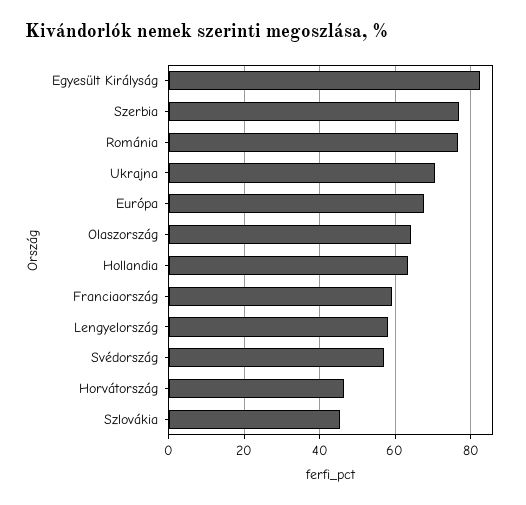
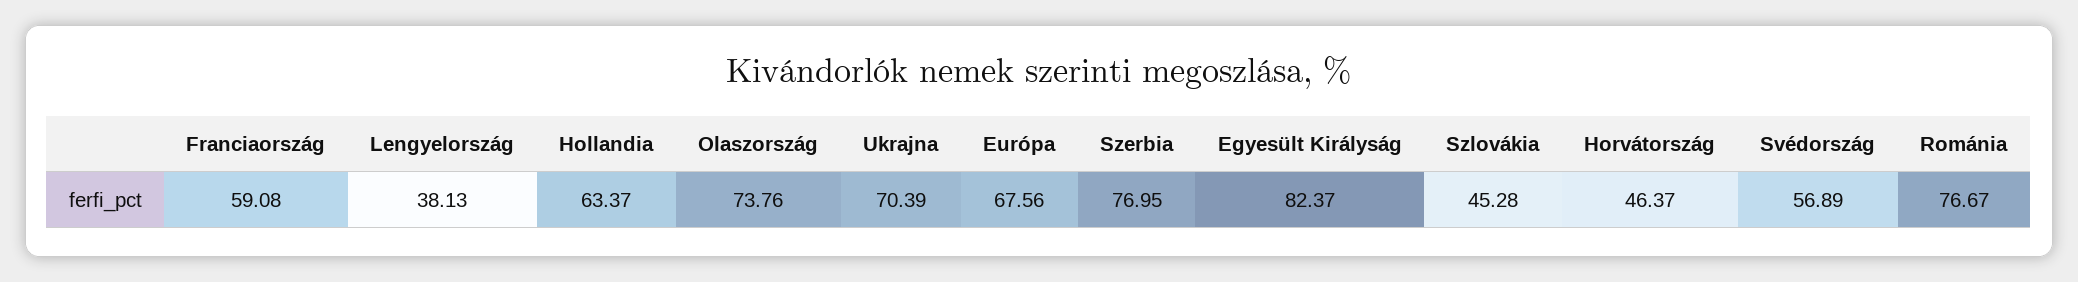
  {
    "Egyesült Királyság": 82.37,
    "Szerbia": 76.95,
    "Románia": 76.67,
    "Ukrajna": 70.39,
    "Európa": 67.56,
-   "Olaszország": 64,
+   "Olaszország": 73.76,
    "Hollandia": 63.37,
    "Franciaország": 59.08,
-   "Lengyelország": 58,
+   "Lengyelország": 38.13,
    "Svédország": 56.89,
    "Horvátország": 46.37,
    "Szlovákia": 45.28
  }

